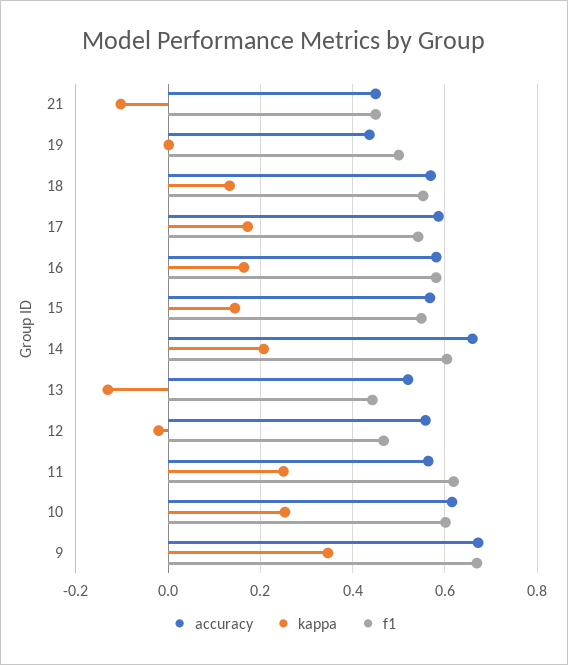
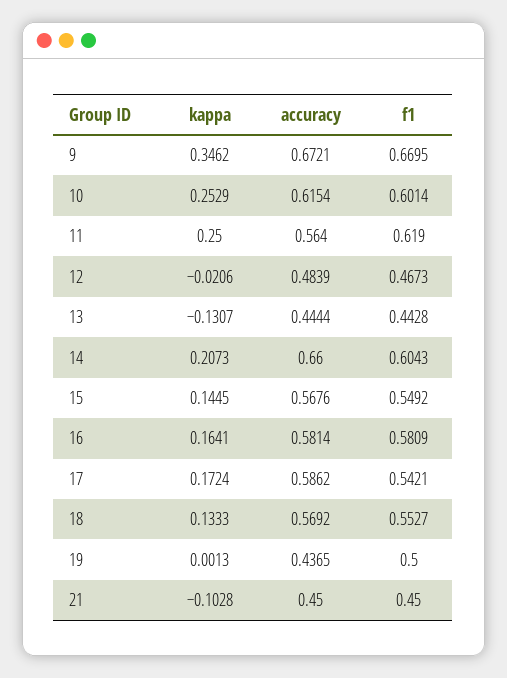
  {
    "accuracy": {
      "21": 0.45,
      "19": 0.4365,
      "18": 0.5692,
      "17": 0.5862,
      "16": 0.5814,
      "15": 0.5676,
      "14": 0.66,
-     "13": 0.52,
+     "13": 0.4444,
-     "12": 0.56,
+     "12": 0.4839,
      "11": 0.564,
      "10": 0.6154,
      "9": 0.6721
    },
    "kappa": {
      "21": -0.1028,
      "19": 0.0013,
      "18": 0.1333,
      "17": 0.1724,
      "16": 0.1641,
      "15": 0.1445,
      "14": 0.2073,
      "13": -0.1307,
      "12": -0.0206,
      "11": 0.25,
      "10": 0.2529,
      "9": 0.3462
    },
    "f1": {
      "21": 0.45,
      "19": 0.5,
      "18": 0.5527,
      "17": 0.5421,
      "16": 0.5809,
      "15": 0.5492,
      "14": 0.6043,
      "13": 0.4428,
      "12": 0.4673,
      "11": 0.619,
      "10": 0.6014,
      "9": 0.6695
    }
  }

